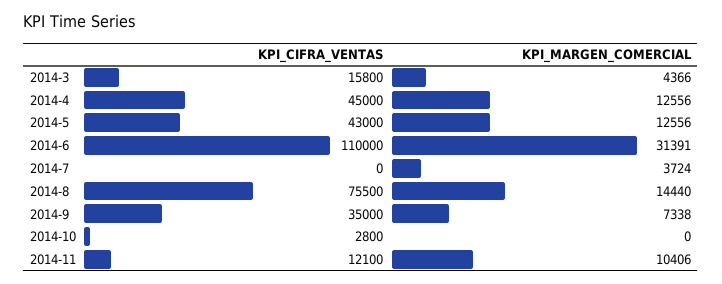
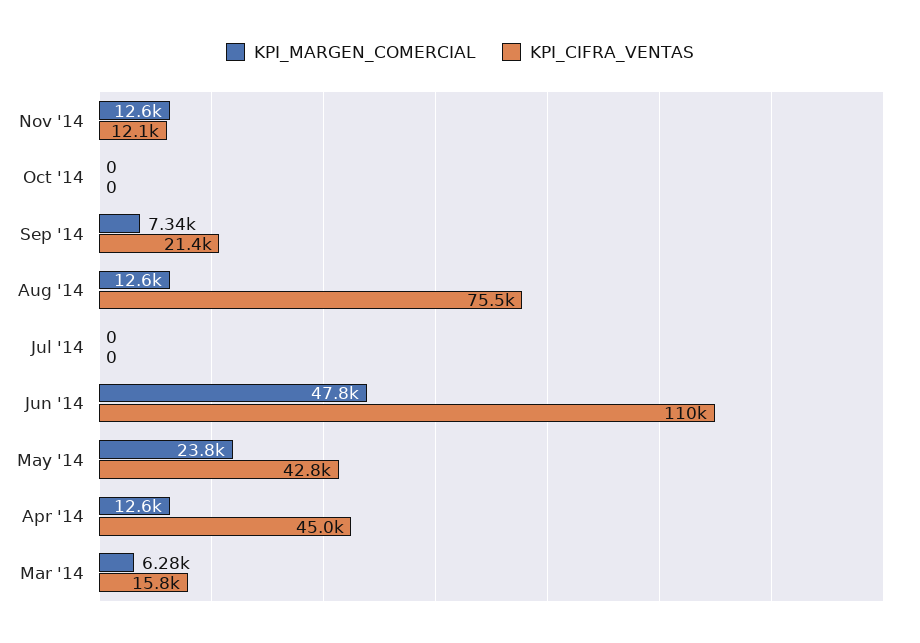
  {
    "KPI_CIFRA_VENTAS": {
      "2014-3": 15800,
      "2014-4": 45000,
-     "2014-5": 43000,
+     "2014-5": 42800,
      "2014-6": 110000,
      "2014-7": 0,
      "2014-8": 75500,
-     "2014-9": 35000,
+     "2014-9": 21400,
-     "2014-10": 2800,
+     "2014-10": 0,
      "2014-11": 12100
    },
    "KPI_MARGEN_COMERCIAL": {
-     "2014-3": 4366,
+     "2014-3": 6280,
      "2014-4": 12556,
-     "2014-5": 12556,
+     "2014-5": 23800,
-     "2014-6": 31391,
+     "2014-6": 47800,
-     "2014-7": 3724,
+     "2014-7": 0,
-     "2014-8": 14440,
+     "2014-8": 12600,
      "2014-9": 7338,
      "2014-10": 0,
-     "2014-11": 10406
+     "2014-11": 12600
    }
  }

